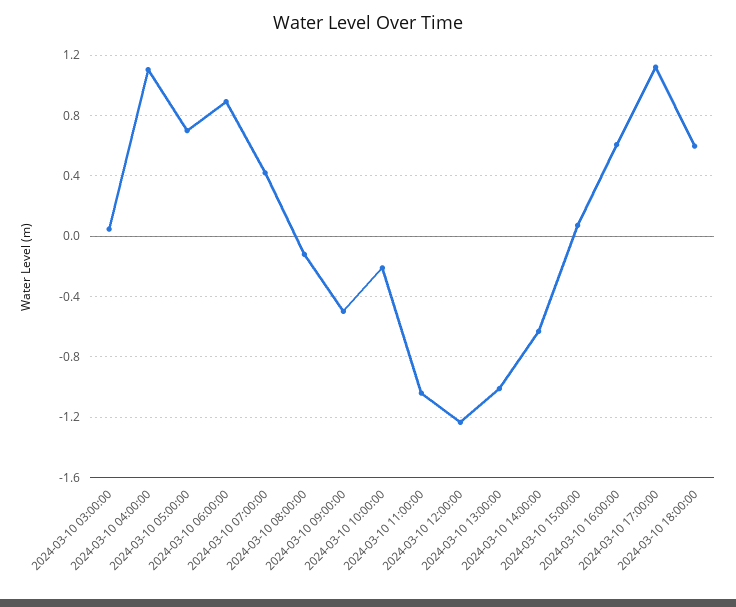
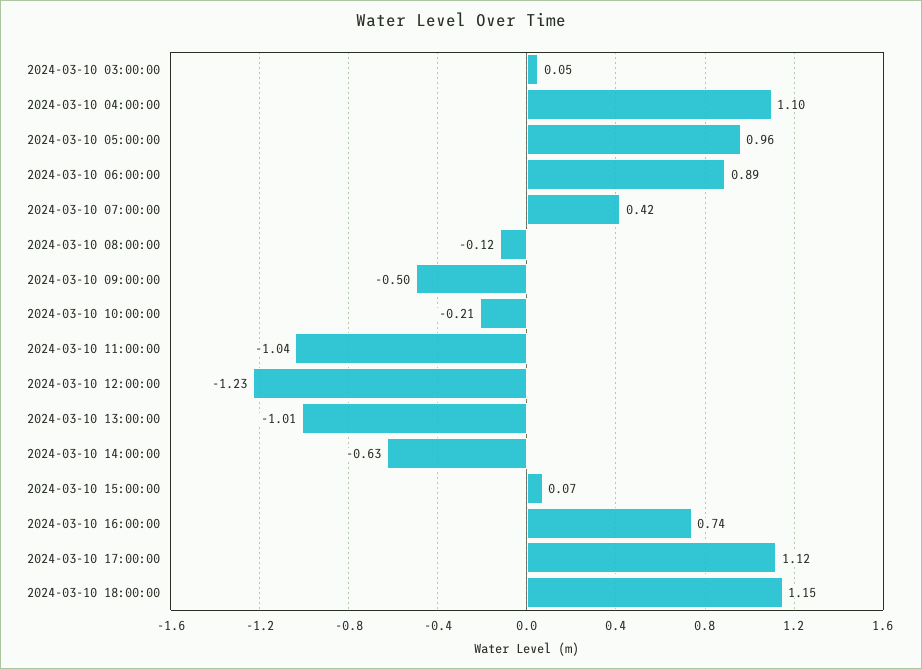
  {
    "2024-03-10 03:00:00": 0.05,
    "2024-03-10 04:00:00": 1.1,
-   "2024-03-10 05:00:00": 0.7,
+   "2024-03-10 05:00:00": 0.96,
    "2024-03-10 06:00:00": 0.89,
    "2024-03-10 07:00:00": 0.42,
    "2024-03-10 08:00:00": -0.12,
    "2024-03-10 09:00:00": -0.5,
    "2024-03-10 10:00:00": -0.21,
    "2024-03-10 11:00:00": -1.04,
    "2024-03-10 12:00:00": -1.23,
    "2024-03-10 13:00:00": -1.01,
    "2024-03-10 14:00:00": -0.63,
    "2024-03-10 15:00:00": 0.07,
-   "2024-03-10 16:00:00": 0.6,
+   "2024-03-10 16:00:00": 0.74,
    "2024-03-10 17:00:00": 1.12,
-   "2024-03-10 18:00:00": 0.6
+   "2024-03-10 18:00:00": 1.15
  }

